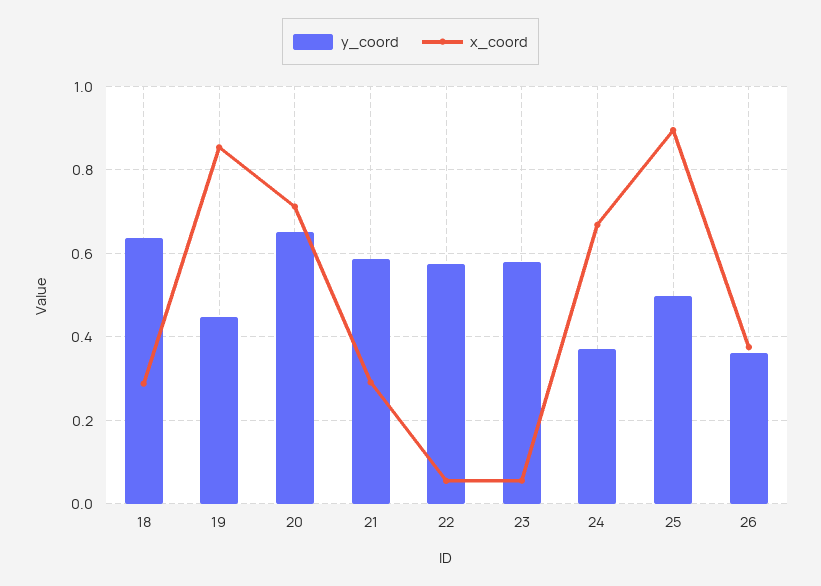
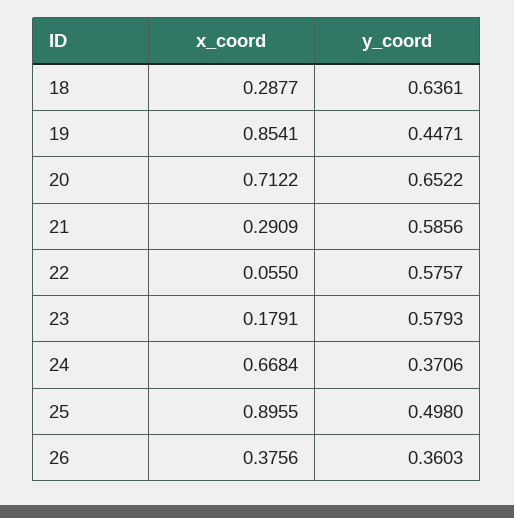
  {
    "y_coord": {
      "18": 0.6361,
      "19": 0.4471,
      "20": 0.6522,
      "21": 0.5856,
      "22": 0.5757,
      "23": 0.5793,
      "24": 0.3706,
      "25": 0.498,
      "26": 0.3603
    },
    "x_coord": {
      "18": 0.2877,
      "19": 0.8541,
      "20": 0.7122,
      "21": 0.2909,
      "22": 0.055,
-     "23": 0.06,
+     "23": 0.1791,
      "24": 0.6684,
      "25": 0.8955,
      "26": 0.3756
    }
  }

